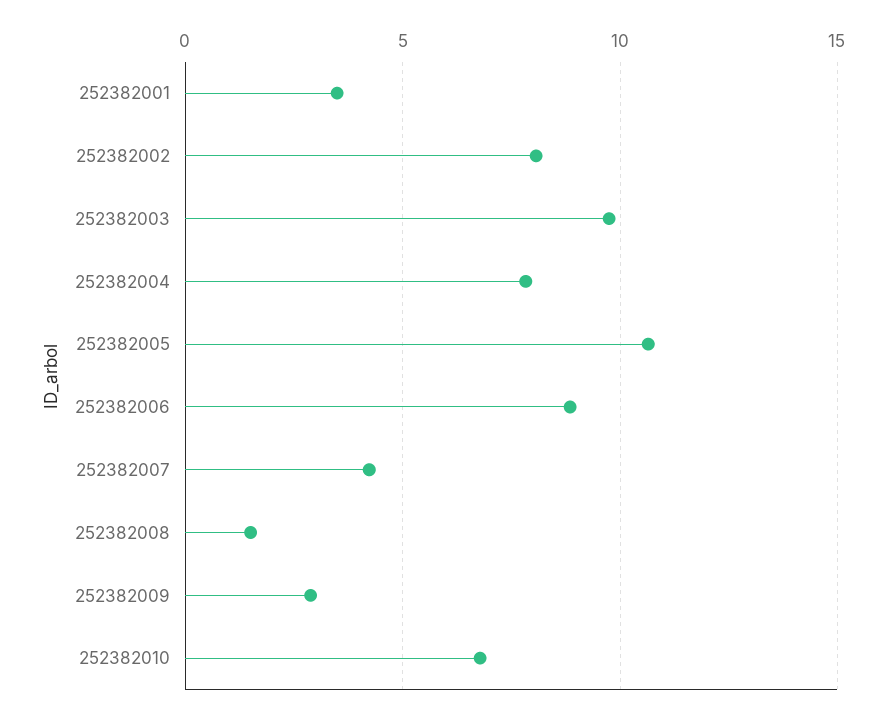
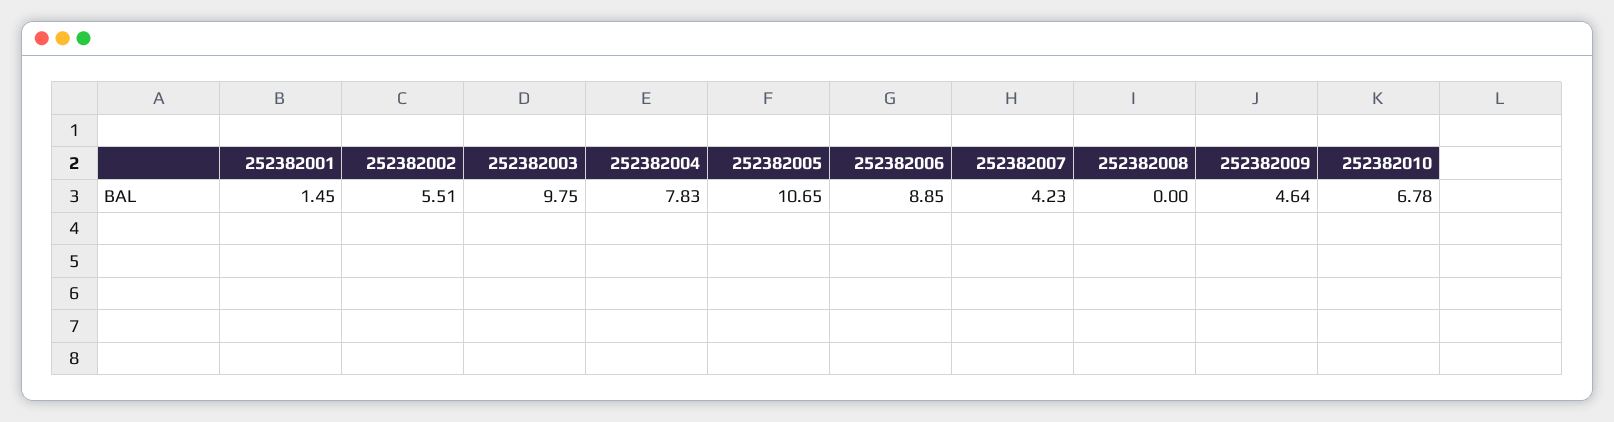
  {
-   "252382001": 3.5,
+   "252382001": 1.45,
-   "252382002": 8,
+   "252382002": 5.51,
    "252382003": 9.75,
    "252382004": 7.83,
    "252382005": 10.65,
    "252382006": 8.85,
    "252382007": 4.23,
-   "252382008": 1.5,
+   "252382008": 0,
-   "252382009": 3,
+   "252382009": 4.64,
    "252382010": 6.78
  }

